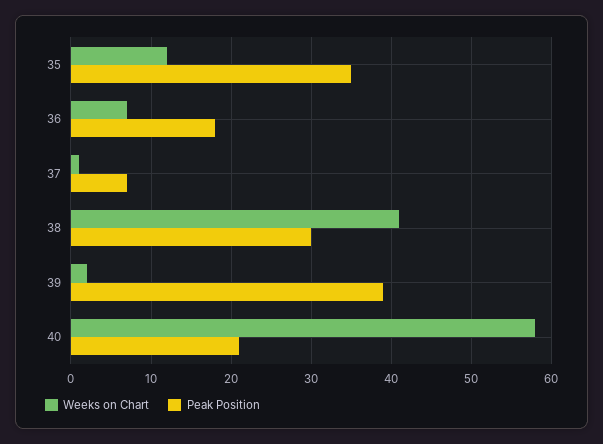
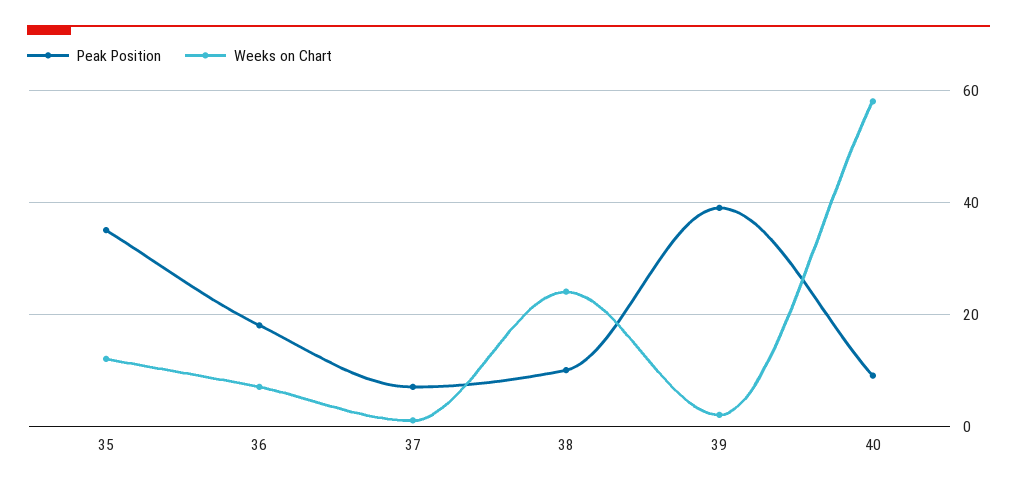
  {
    "Weeks on Chart": {
      "35": 12,
      "36": 7,
      "37": 1,
-     "38": 41,
+     "38": 25,
      "39": 2,
      "40": 58
    },
    "Peak Position": {
      "35": 35,
      "36": 18,
      "37": 7,
-     "38": 30,
+     "38": 10,
      "39": 39,
-     "40": 21
+     "40": 10
    }
  }

